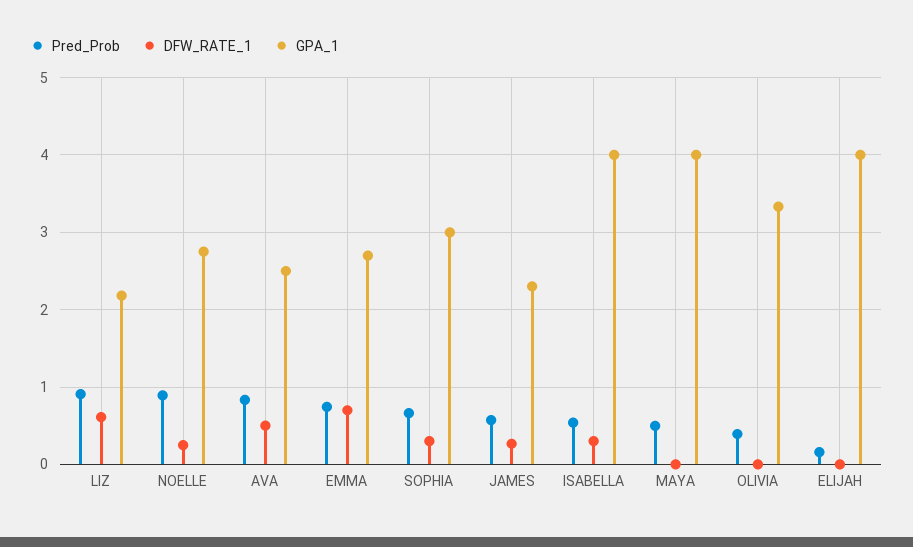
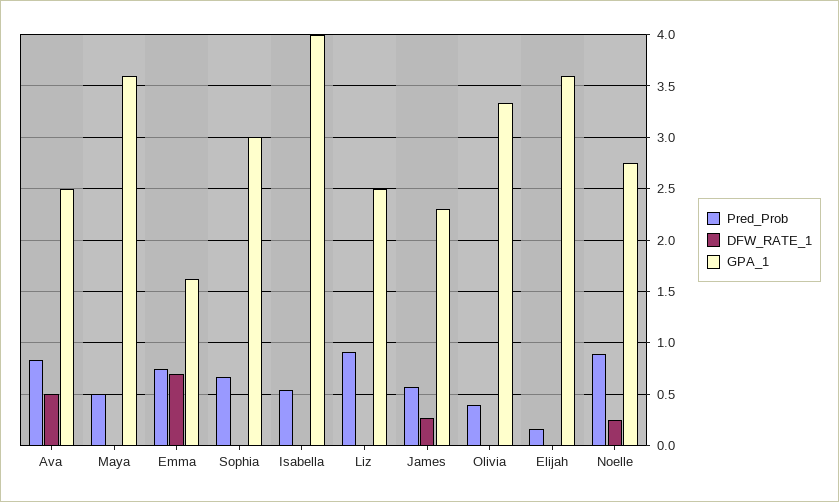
  {
    "Pred_Prob": {
      "LIZ": 0.9,
      "NOELLE": 0.9,
      "AVA": 0.8,
      "EMMA": 0.7,
      "SOPHIA": 0.7,
      "JAMES": 0.6,
      "ISABELLA": 0.5,
      "MAYA": 0.5,
      "OLIVIA": 0.4,
      "ELIJAH": 0.2
    },
    "DFW_RATE_1": {
-     "LIZ": 0.6,
+     "LIZ": 0,
      "NOELLE": 0.3,
      "AVA": 0.5,
      "EMMA": 0.7,
-     "SOPHIA": 0.3,
+     "SOPHIA": 0,
      "JAMES": 0.3,
-     "ISABELLA": 0.3,
+     "ISABELLA": 0,
      "MAYA": 0,
      "OLIVIA": 0,
      "ELIJAH": 0
    },
    "GPA_1": {
-     "LIZ": 2.2,
+     "LIZ": 2.5,
      "NOELLE": 2.8,
      "AVA": 2.5,
-     "EMMA": 2.7,
+     "EMMA": 1.6,
      "SOPHIA": 3,
      "JAMES": 2.3,
      "ISABELLA": 4,
-     "MAYA": 4,
+     "MAYA": 3.6,
      "OLIVIA": 3.3,
-     "ELIJAH": 4
+     "ELIJAH": 3.6
    }
  }

